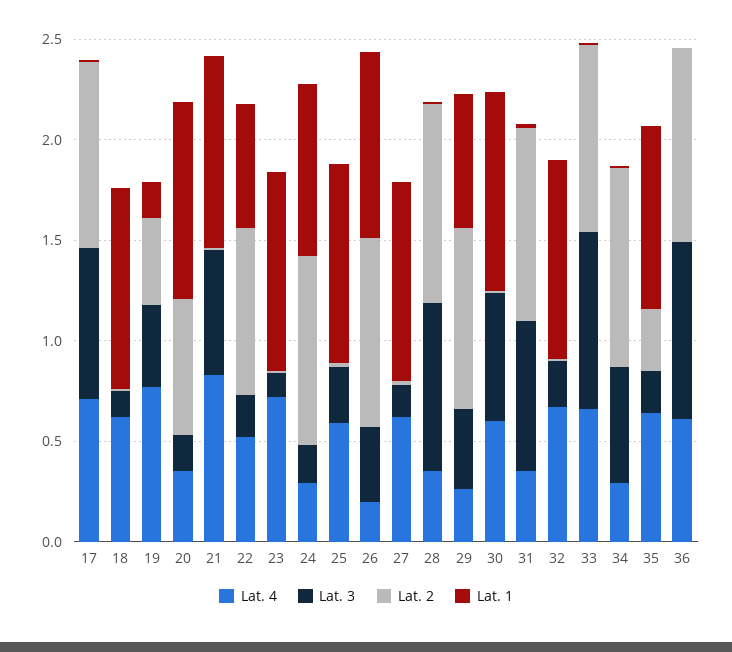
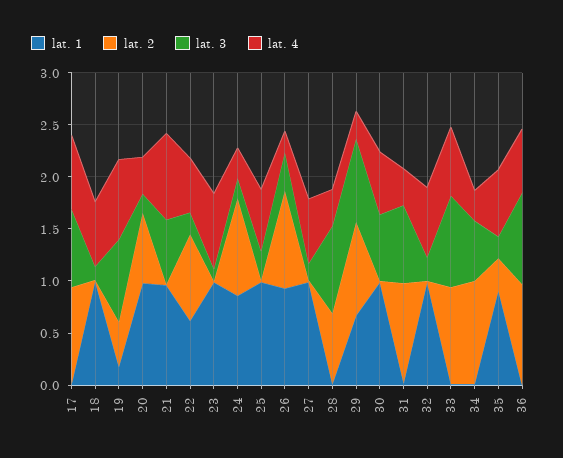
  {
    "Lat. 4": {
      "17": 0.7,
      "18": 0.6,
      "19": 0.8,
      "20": 0.4,
      "21": 0.8,
      "22": 0.5,
      "23": 0.7,
      "24": 0.3,
      "25": 0.6,
      "26": 0.2,
      "27": 0.6,
      "28": 0.4,
      "29": 0.3,
      "30": 0.6,
      "31": 0.4,
      "32": 0.7,
      "33": 0.7,
      "34": 0.3,
      "35": 0.6,
      "36": 0.6
    },
    "Lat. 3": {
      "17": 0.8,
      "18": 0.1,
-     "19": 0.4,
+     "19": 0.8,
      "20": 0.2,
      "21": 0.6,
      "22": 0.2,
      "23": 0.1,
      "24": 0.2,
      "25": 0.3,
      "26": 0.4,
      "27": 0.2,
      "28": 0.8,
-     "29": 0.4,
+     "29": 0.8,
      "30": 0.6,
      "31": 0.8,
      "32": 0.2,
      "33": 0.9,
      "34": 0.6,
      "35": 0.2,
      "36": 0.9
    },
    "Lat. 2": {
      "17": 0.9,
      "18": 0,
      "19": 0.4,
      "20": 0.7,
      "21": 0,
      "22": 0.8,
      "23": 0,
      "24": 0.9,
      "25": 0,
      "26": 0.9,
      "27": 0,
-     "28": 1,
+     "28": 0.7,
      "29": 0.9,
      "30": 0,
      "31": 1,
      "32": 0,
      "33": 0.9,
      "34": 1,
      "35": 0.3,
      "36": 1
    },
    "Lat. 1": {
      "17": 0,
      "18": 1,
      "19": 0.2,
      "20": 1,
      "21": 1,
      "22": 0.6,
      "23": 1,
      "24": 0.9,
      "25": 1,
      "26": 0.9,
      "27": 1,
      "28": 0,
      "29": 0.7,
      "30": 1,
      "31": 0,
      "32": 1,
      "33": 0,
      "34": 0,
      "35": 0.9,
      "36": 0
    }
  }

